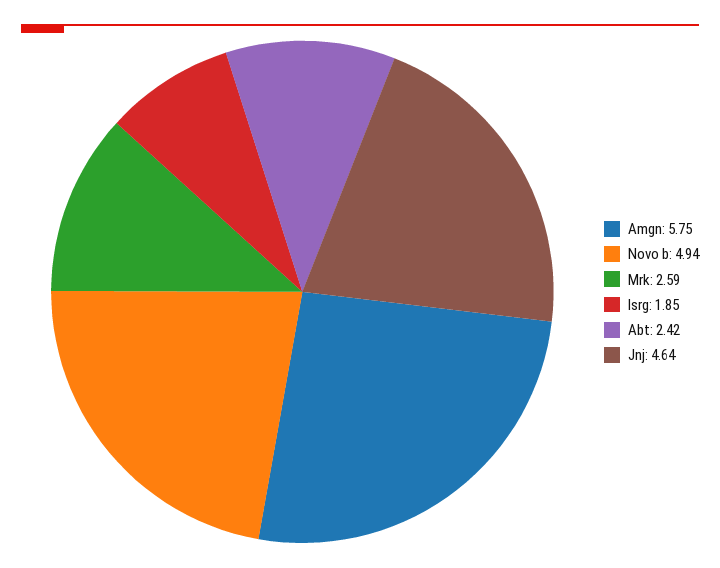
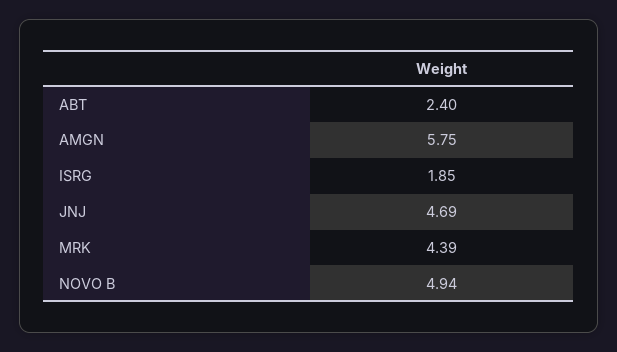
  {
    "Amgn": 5.75,
    "Novo b": 4.94,
-   "Mrk": 2.59,
+   "Mrk": 4.39,
    "Isrg": 1.85,
-   "Abt": 2.42,
+   "Abt": 2.4,
-   "Jnj": 4.64
+   "Jnj": 4.69
  }

